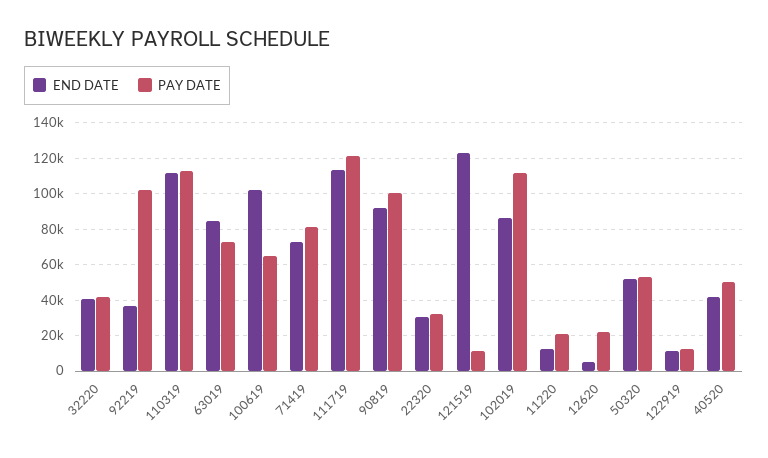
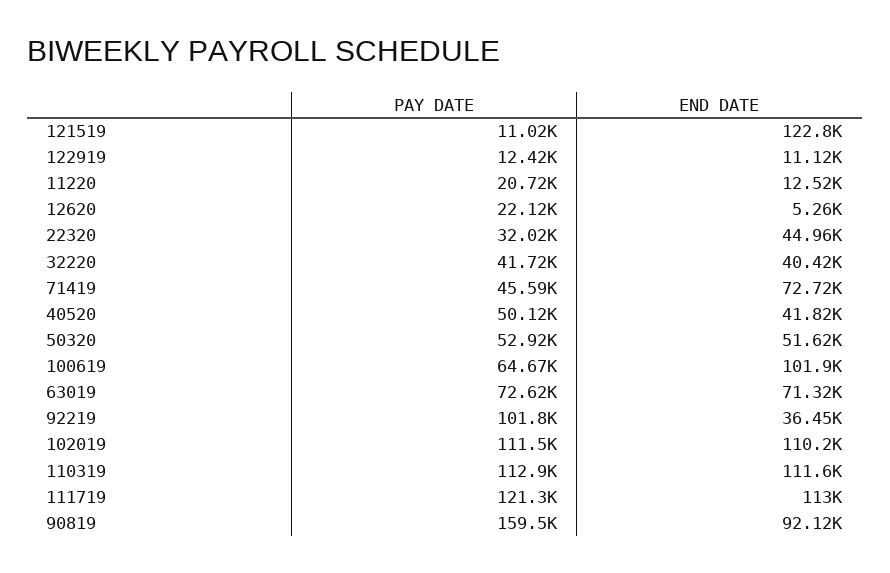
  {
    "END DATE": {
      "32220": 40420,
      "92219": 36450,
      "110319": 111600,
-     "63019": 85000,
+     "63019": 71320,
      "100619": 101900,
      "71419": 72720,
      "111719": 113000,
      "90819": 92120,
-     "22320": 30000,
+     "22320": 44960,
      "121519": 122800,
-     "102019": 85000,
+     "102019": 110200,
      "11220": 12520,
      "12620": 5260,
      "50320": 51620,
      "122919": 11120,
      "40520": 41820
    },
    "PAY DATE": {
      "32220": 41720,
      "92219": 101800,
      "110319": 112900,
      "63019": 72620,
      "100619": 64670,
-     "71419": 80000,
+     "71419": 45590,
      "111719": 121300,
-     "90819": 100000,
+     "90819": 159500,
      "22320": 32020,
      "121519": 11020,
      "102019": 111500,
      "11220": 20720,
      "12620": 22120,
      "50320": 52920,
      "122919": 12420,
      "40520": 50120
    }
  }

